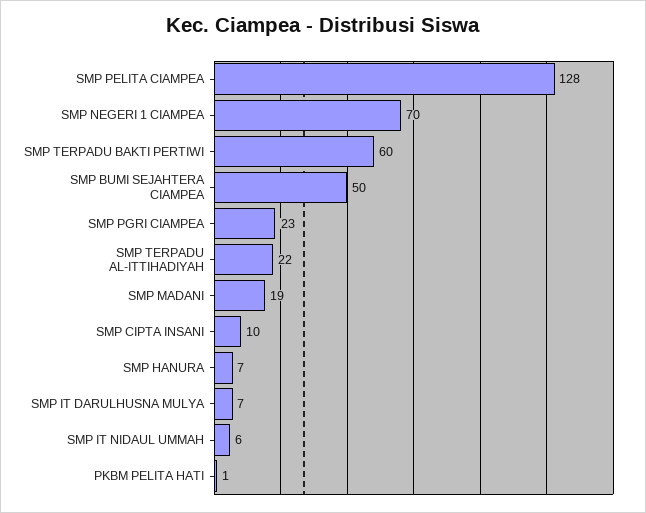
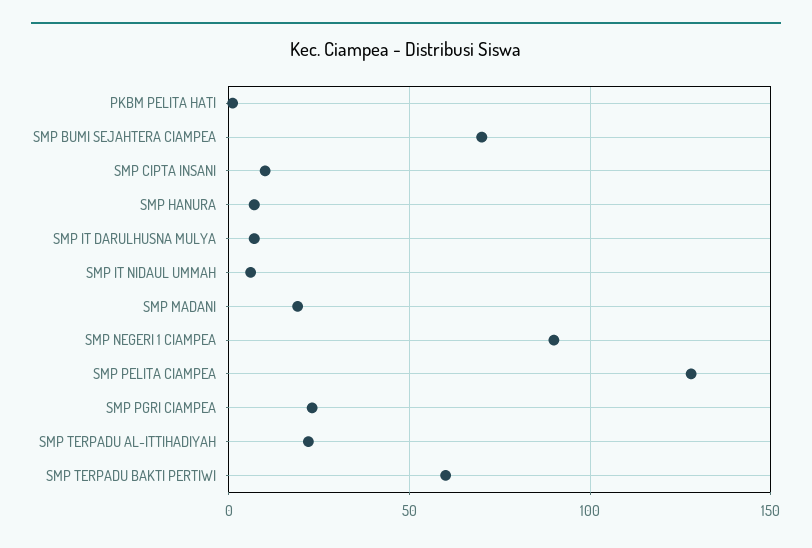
  {
    "SMP PELITA CIAMPEA": 128,
-   "SMP NEGERI 1 CIAMPEA": 70,
+   "SMP NEGERI 1 CIAMPEA": 90,
    "SMP TERPADU BAKTI PERTIWI": 60,
-   "SMP BUMI SEJAHTERA CIAMPEA": 50,
+   "SMP BUMI SEJAHTERA CIAMPEA": 70,
    "SMP PGRI CIAMPEA": 23,
    "SMP TERPADU AL-ITTIHADIYAH": 22,
    "SMP MADANI": 19,
    "SMP CIPTA INSANI": 10,
    "SMP HANURA": 7,
    "SMP IT DARULHUSNA MULYA": 7,
    "SMP IT NIDAUL UMMAH": 6,
    "PKBM PELITA HATI": 1
  }

